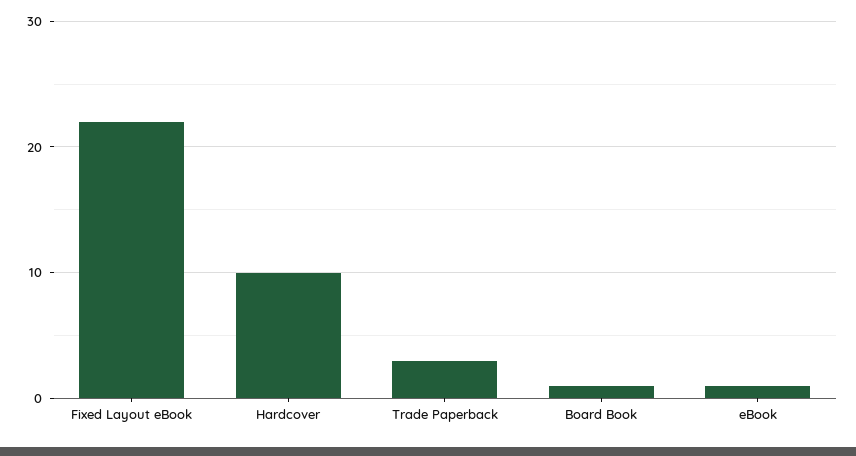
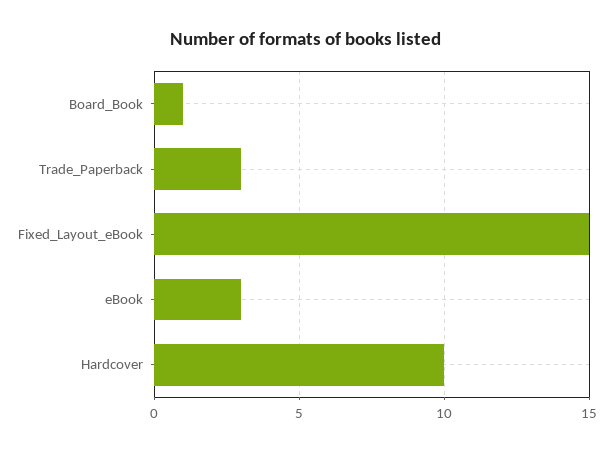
  {
-   "Fixed Layout eBook": 22,
+   "Fixed Layout eBook": 15,
    "Hardcover": 10,
    "Trade Paperback": 3,
    "Board Book": 1,
-   "eBook": 1
+   "eBook": 3
  }

